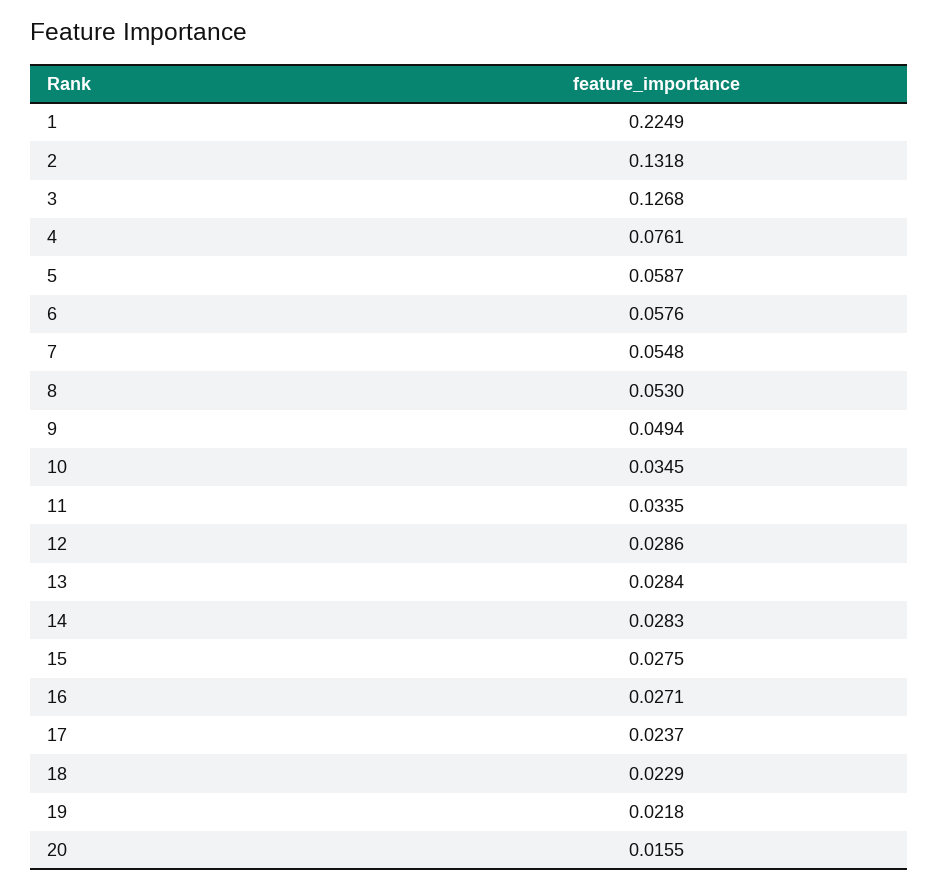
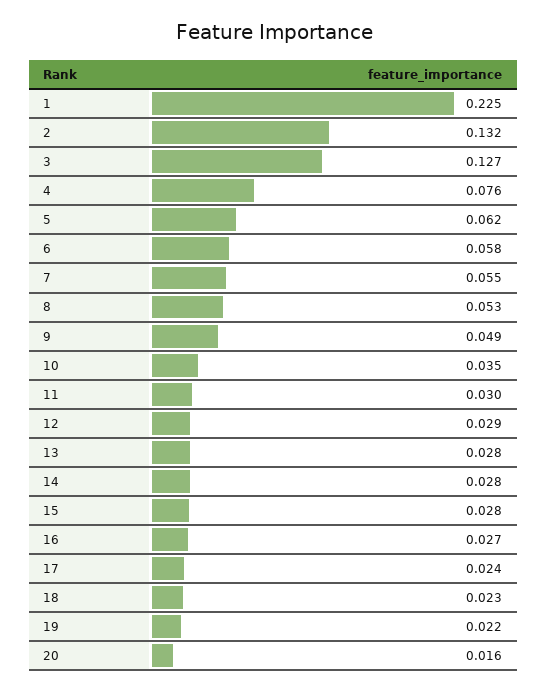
  {
    "1": 0.2249,
    "2": 0.1318,
    "3": 0.1268,
    "4": 0.0761,
-   "5": 0.0587,
+   "5": 0.062,
    "6": 0.0576,
    "7": 0.0548,
    "8": 0.053,
    "9": 0.0494,
    "10": 0.0345,
-   "11": 0.0335,
+   "11": 0.03,
    "12": 0.0286,
    "13": 0.0284,
    "14": 0.0283,
    "15": 0.0275,
    "16": 0.0271,
    "17": 0.0237,
    "18": 0.0229,
    "19": 0.0218,
    "20": 0.0155
  }

